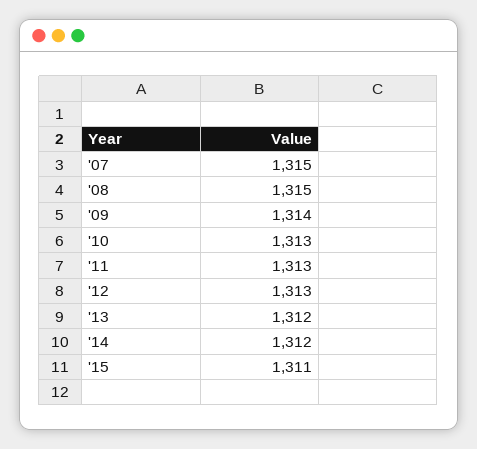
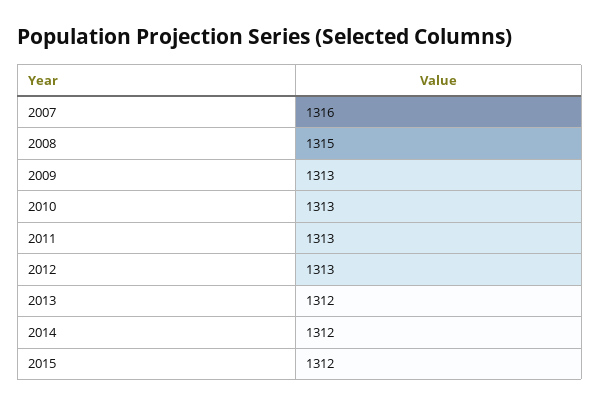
  {
-   "'07": 1315,
+   "'07": 1316,
    "'08": 1315,
-   "'09": 1314,
+   "'09": 1313,
    "'10": 1313,
    "'11": 1313,
    "'12": 1313,
    "'13": 1312,
    "'14": 1312,
-   "'15": 1311
+   "'15": 1312
  }

